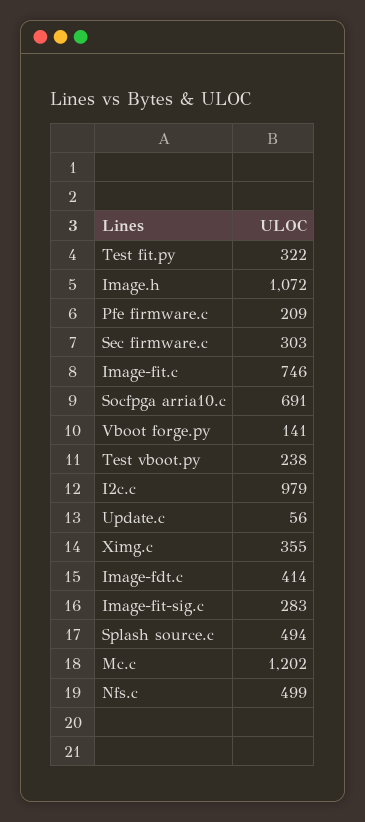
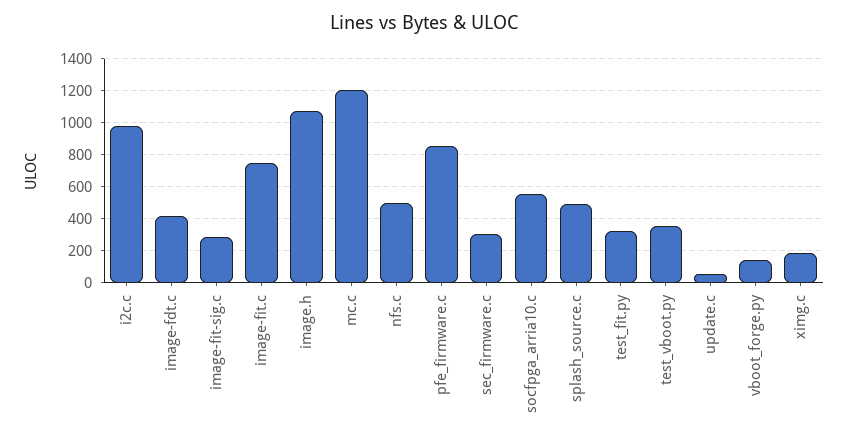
  {
    "Test fit.py": 322,
    "Image.h": 1072,
-   "Pfe firmware.c": 209,
+   "Pfe firmware.c": 850,
    "Sec firmware.c": 303,
    "Image-fit.c": 746,
-   "Socfpga arria10.c": 691,
+   "Socfpga arria10.c": 550,
    "Vboot forge.py": 141,
-   "Test vboot.py": 238,
+   "Test vboot.py": 350,
    "I2c.c": 979,
    "Update.c": 56,
-   "Ximg.c": 355,
+   "Ximg.c": 200,
    "Image-fdt.c": 414,
    "Image-fit-sig.c": 283,
    "Splash source.c": 494,
    "Mc.c": 1202,
    "Nfs.c": 499
  }

